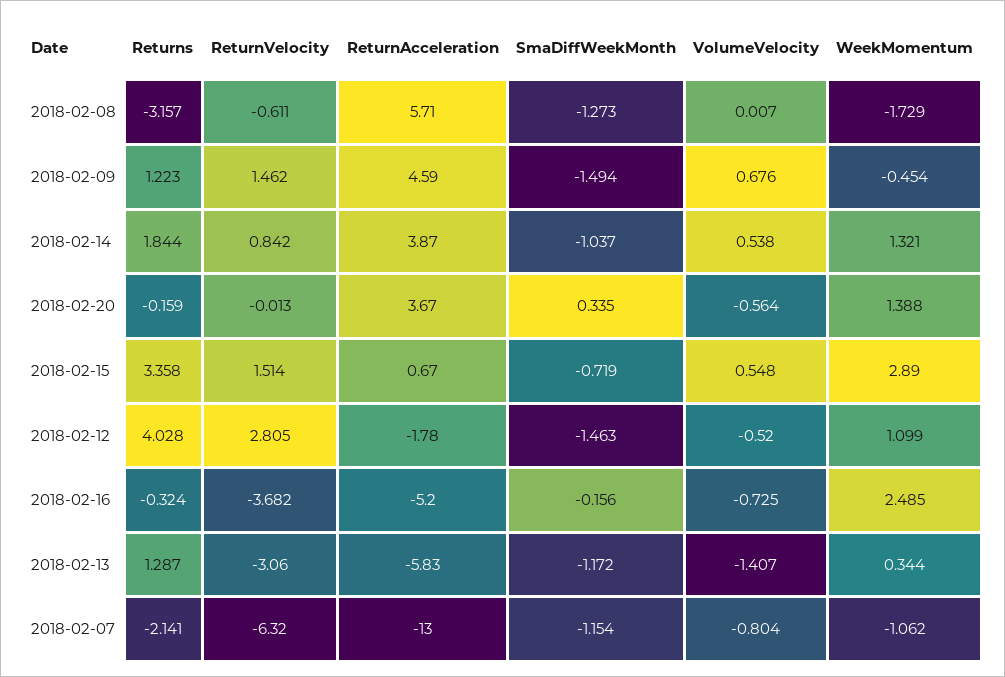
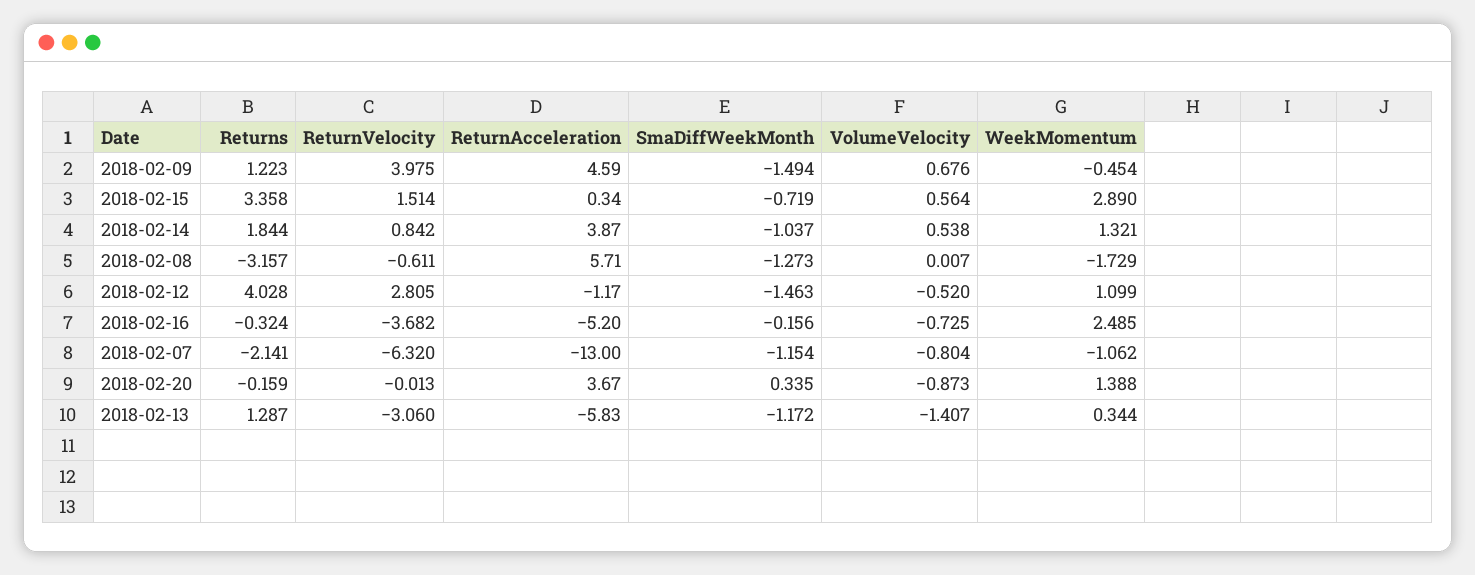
  {
    "Returns": {
      "2018-02-08": -3.157,
      "2018-02-09": 1.223,
      "2018-02-14": 1.844,
      "2018-02-20": -0.159,
      "2018-02-15": 3.358,
      "2018-02-12": 4.028,
      "2018-02-16": -0.324,
      "2018-02-13": 1.287,
      "2018-02-07": -2.141
    },
    "ReturnVelocity": {
      "2018-02-08": -0.611,
-     "2018-02-09": 1.462,
+     "2018-02-09": 3.975,
      "2018-02-14": 0.842,
      "2018-02-20": -0.013,
      "2018-02-15": 1.514,
      "2018-02-12": 2.805,
      "2018-02-16": -3.682,
      "2018-02-13": -3.06,
      "2018-02-07": -6.32
    },
    "ReturnAcceleration": {
      "2018-02-08": 5.71,
      "2018-02-09": 4.59,
      "2018-02-14": 3.87,
      "2018-02-20": 3.67,
-     "2018-02-15": 0.67,
+     "2018-02-15": 0.34,
-     "2018-02-12": -1.78,
+     "2018-02-12": -1.17,
      "2018-02-16": -5.2,
      "2018-02-13": -5.83,
      "2018-02-07": -13
    },
    "SmaDiffWeekMonth": {
      "2018-02-08": -1.273,
      "2018-02-09": -1.494,
      "2018-02-14": -1.037,
      "2018-02-20": 0.335,
      "2018-02-15": -0.719,
      "2018-02-12": -1.463,
      "2018-02-16": -0.156,
      "2018-02-13": -1.172,
      "2018-02-07": -1.154
    },
    "VolumeVelocity": {
      "2018-02-08": 0.007,
      "2018-02-09": 0.676,
      "2018-02-14": 0.538,
-     "2018-02-20": -0.564,
+     "2018-02-20": -0.873,
-     "2018-02-15": 0.548,
+     "2018-02-15": 0.564,
      "2018-02-12": -0.52,
      "2018-02-16": -0.725,
      "2018-02-13": -1.407,
      "2018-02-07": -0.804
    },
    "WeekMomentum": {
      "2018-02-08": -1.729,
      "2018-02-09": -0.454,
      "2018-02-14": 1.321,
      "2018-02-20": 1.388,
      "2018-02-15": 2.89,
      "2018-02-12": 1.099,
      "2018-02-16": 2.485,
      "2018-02-13": 0.344,
      "2018-02-07": -1.062
    }
  }

